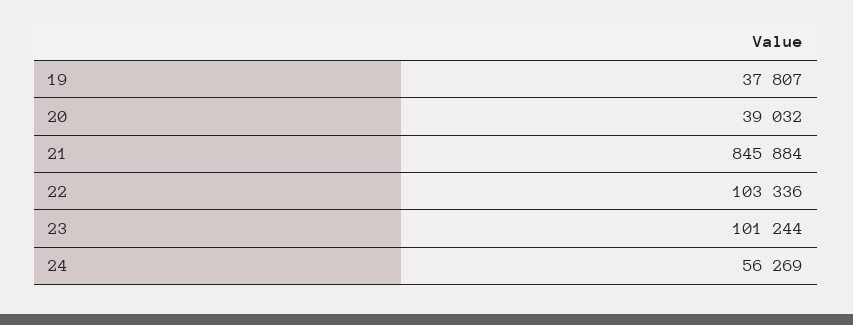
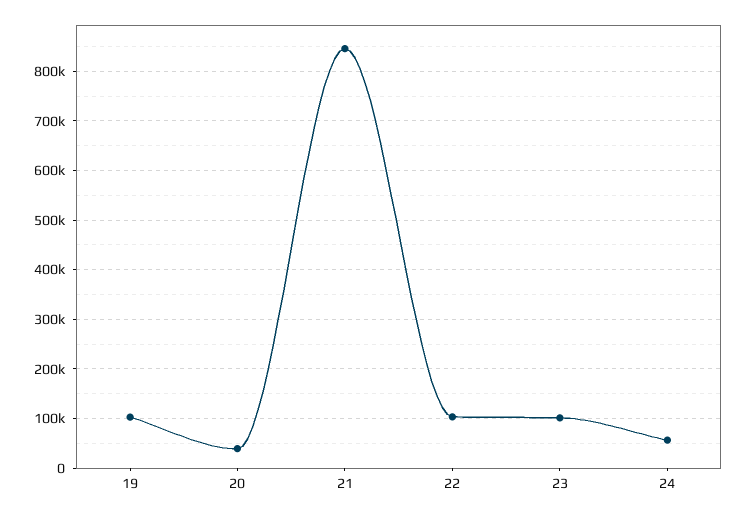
  {
-   "19": 37807,
+   "19": 100000,
    "20": 39032,
    "21": 845884,
    "22": 103336,
    "23": 101244,
    "24": 56269
  }

